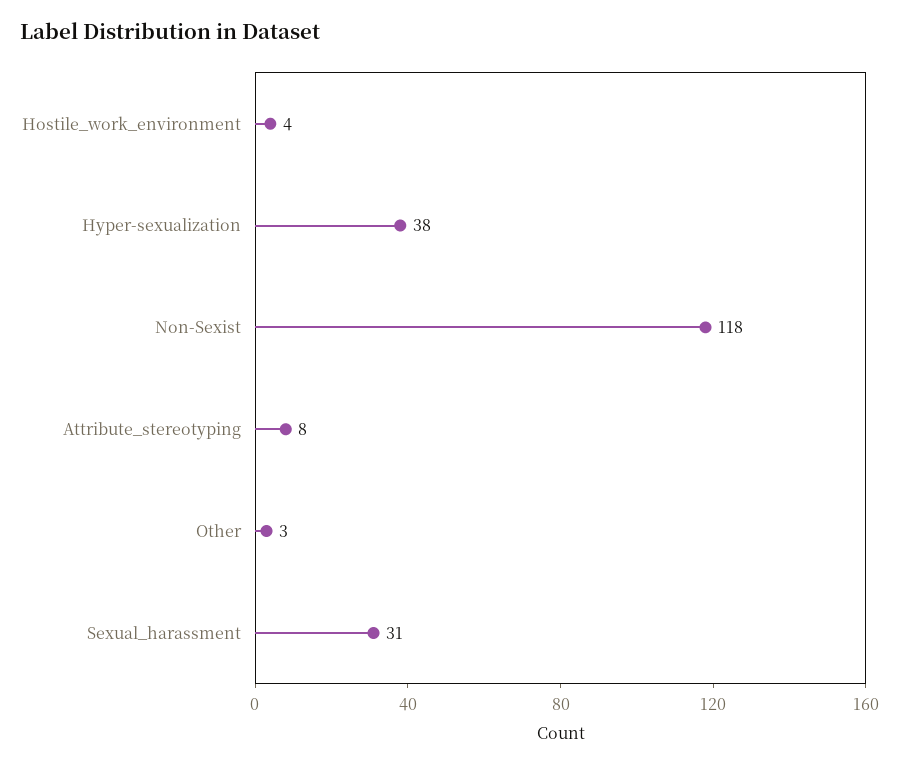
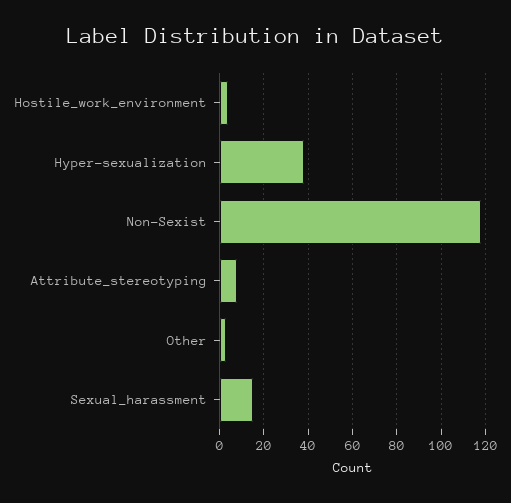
  {
    "Hostile_work_environment": 4,
    "Hyper-sexualization": 38,
    "Non-Sexist": 118,
    "Attribute_stereotyping": 8,
    "Other": 3,
-   "Sexual_harassment": 31
+   "Sexual_harassment": 15
  }

